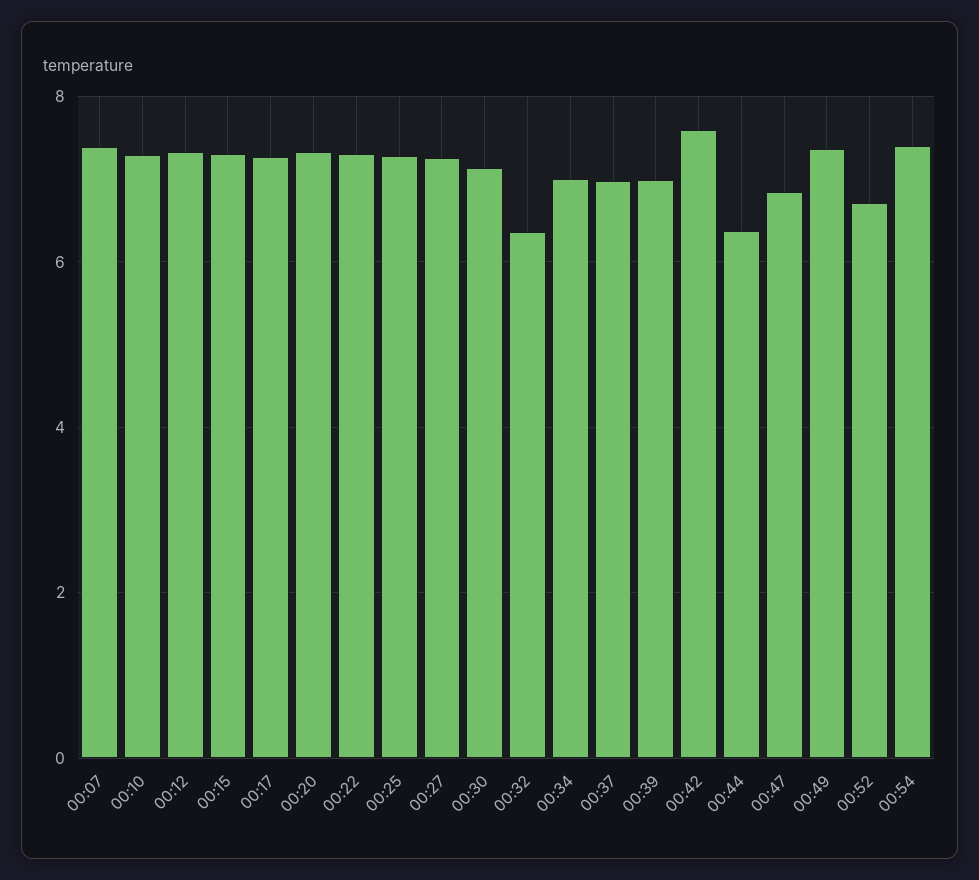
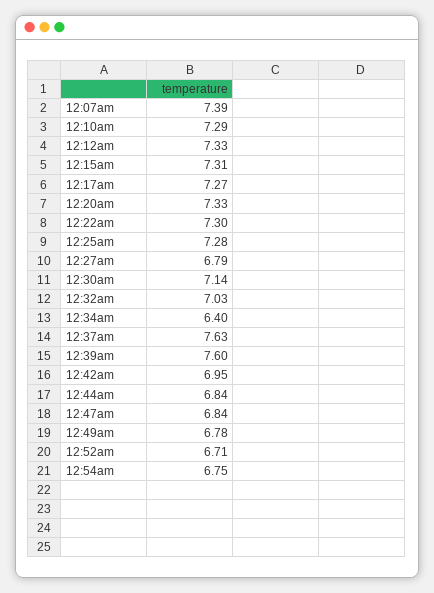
  {
    "00:07": 7.39,
    "00:10": 7.29,
    "00:12": 7.33,
    "00:15": 7.31,
    "00:17": 7.27,
    "00:20": 7.33,
    "00:22": 7.3,
    "00:25": 7.28,
-   "00:27": 7.2,
+   "00:27": 6.79,
    "00:30": 7.14,
-   "00:32": 6.4,
+   "00:32": 7.03,
-   "00:34": 7,
+   "00:34": 6.4,
-   "00:37": 7,
+   "00:37": 7.63,
-   "00:39": 7,
+   "00:39": 7.6,
-   "00:42": 7.6,
+   "00:42": 6.95,
-   "00:44": 6.4,
+   "00:44": 6.84,
    "00:47": 6.84,
-   "00:49": 7.4,
+   "00:49": 6.78,
    "00:52": 6.71,
-   "00:54": 7.4
+   "00:54": 6.75
  }

